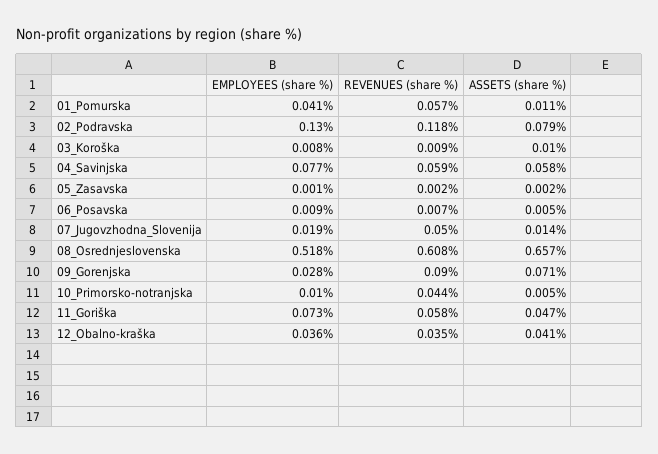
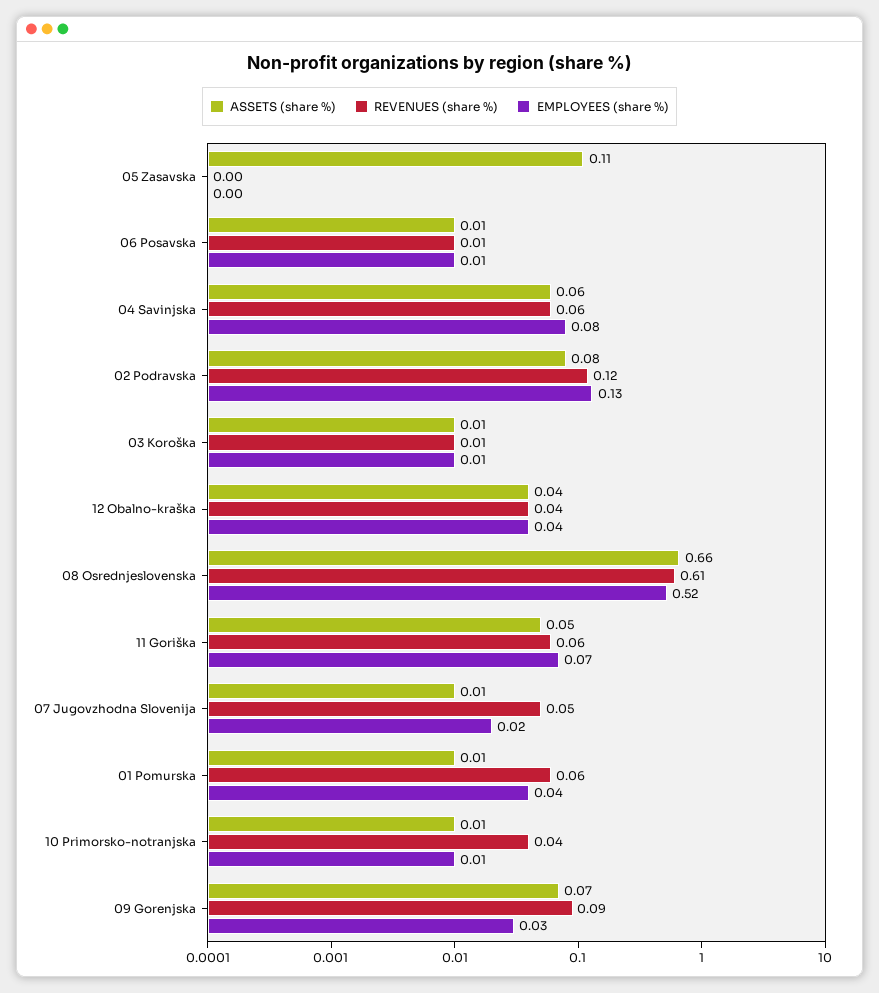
  {
    "EMPLOYEES (share %)": {
      "01_Pomurska": 0.041,
      "02_Podravska": 0.13,
      "03_Koroška": 0.008,
      "04_Savinjska": 0.077,
      "05_Zasavska": 0.001,
      "06_Posavska": 0.009,
      "07_Jugovzhodna_Slovenija": 0.019,
      "08_Osrednjeslovenska": 0.518,
      "09_Gorenjska": 0.028,
      "10_Primorsko-notranjska": 0.01,
      "11_Goriška": 0.073,
      "12_Obalno-kraška": 0.036
    },
    "REVENUES (share %)": {
      "01_Pomurska": 0.057,
      "02_Podravska": 0.118,
      "03_Koroška": 0.009,
      "04_Savinjska": 0.059,
      "05_Zasavska": 0.002,
      "06_Posavska": 0.007,
      "07_Jugovzhodna_Slovenija": 0.05,
      "08_Osrednjeslovenska": 0.608,
      "09_Gorenjska": 0.09,
      "10_Primorsko-notranjska": 0.044,
      "11_Goriška": 0.058,
      "12_Obalno-kraška": 0.035
    },
    "ASSETS (share %)": {
      "01_Pomurska": 0.011,
      "02_Podravska": 0.079,
      "03_Koroška": 0.01,
      "04_Savinjska": 0.058,
-     "05_Zasavska": 0.002,
+     "05_Zasavska": 0.11,
      "06_Posavska": 0.005,
      "07_Jugovzhodna_Slovenija": 0.014,
      "08_Osrednjeslovenska": 0.657,
      "09_Gorenjska": 0.071,
      "10_Primorsko-notranjska": 0.005,
      "11_Goriška": 0.047,
      "12_Obalno-kraška": 0.041
    }
  }

